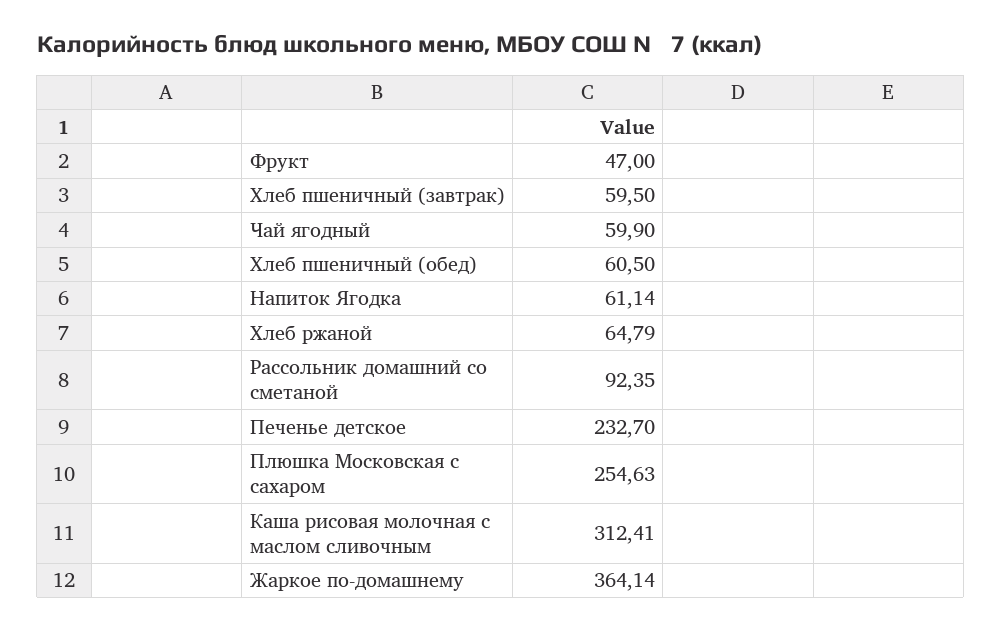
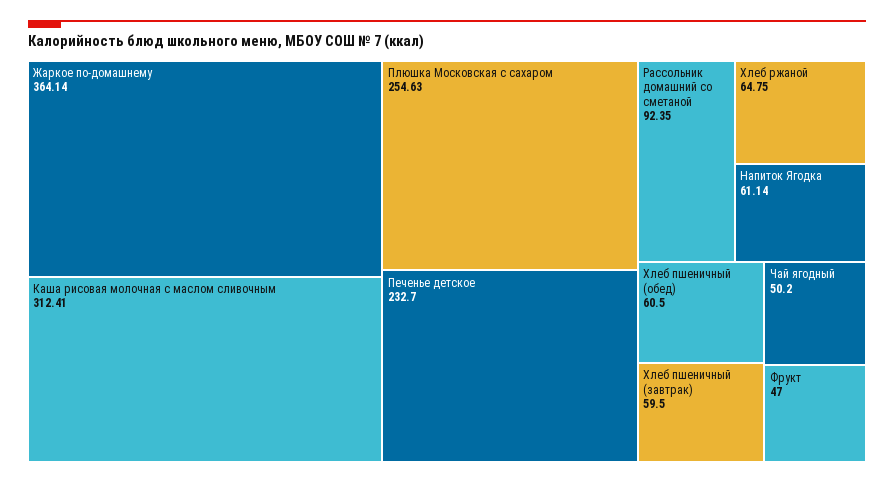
  {
    "Фрукт": 47,
    "Хлеб пшеничный (завтрак)": 59.5,
-   "Чай ягодный": 59.9,
+   "Чай ягодный": 50.2,
    "Хлеб пшеничный (обед)": 60.5,
    "Напиток Ягодка": 61.14,
-   "Хлеб ржаной": 64.79,
+   "Хлеб ржаной": 64.75,
    "Рассольник домашний со сметаной": 92.35,
    "Печенье детское": 232.7,
    "Плюшка Московская с сахаром": 254.63,
    "Каша рисовая молочная с маслом сливочным": 312.41,
    "Жаркое по-домашнему": 364.14
  }

